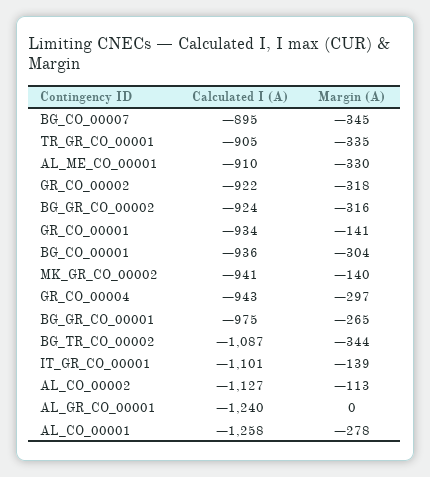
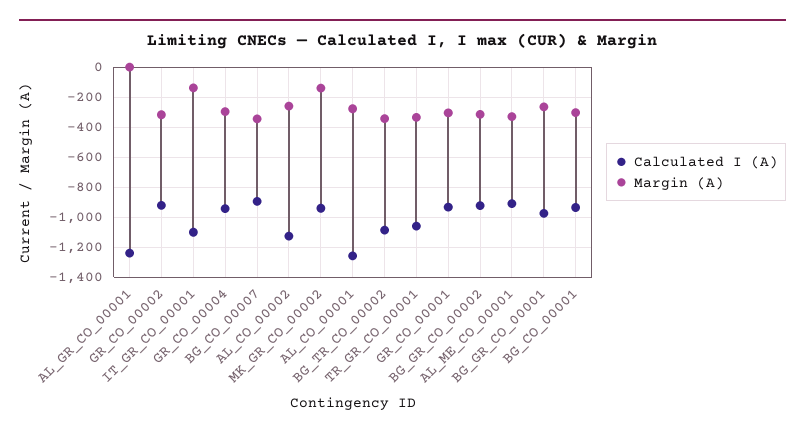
  {
    "Calculated I (A)": {
      "BG_CO_00007": -895,
-     "TR_GR_CO_00001": -905,
+     "TR_GR_CO_00001": -1050,
      "AL_ME_CO_00001": -910,
      "GR_CO_00002": -922,
      "BG_GR_CO_00002": -924,
      "GR_CO_00001": -934,
      "BG_CO_00001": -936,
      "MK_GR_CO_00002": -941,
      "GR_CO_00004": -943,
      "BG_GR_CO_00001": -975,
      "BG_TR_CO_00002": -1087,
      "IT_GR_CO_00001": -1101,
      "AL_CO_00002": -1127,
      "AL_GR_CO_00001": -1240,
      "AL_CO_00001": -1258
    },
    "Margin (A)": {
      "BG_CO_00007": -345,
      "TR_GR_CO_00001": -335,
      "AL_ME_CO_00001": -330,
      "GR_CO_00002": -318,
      "BG_GR_CO_00002": -316,
-     "GR_CO_00001": -141,
+     "GR_CO_00001": -300,
      "BG_CO_00001": -304,
      "MK_GR_CO_00002": -140,
      "GR_CO_00004": -297,
      "BG_GR_CO_00001": -265,
      "BG_TR_CO_00002": -344,
      "IT_GR_CO_00001": -139,
-     "AL_CO_00002": -113,
+     "AL_CO_00002": -250,
      "AL_GR_CO_00001": 0,
      "AL_CO_00001": -278
    }
  }

